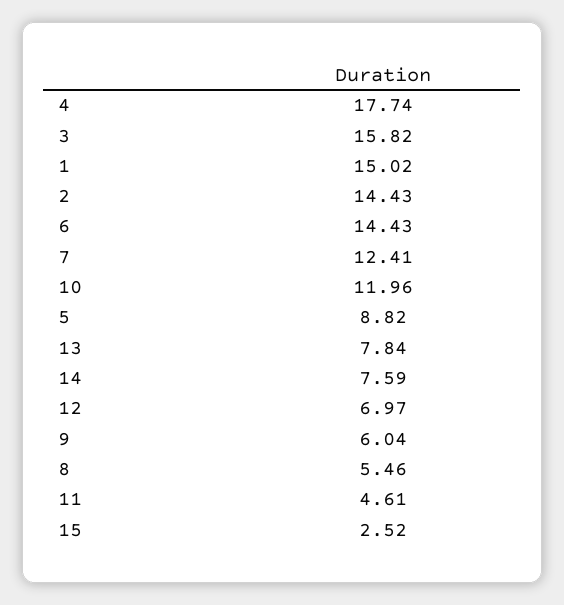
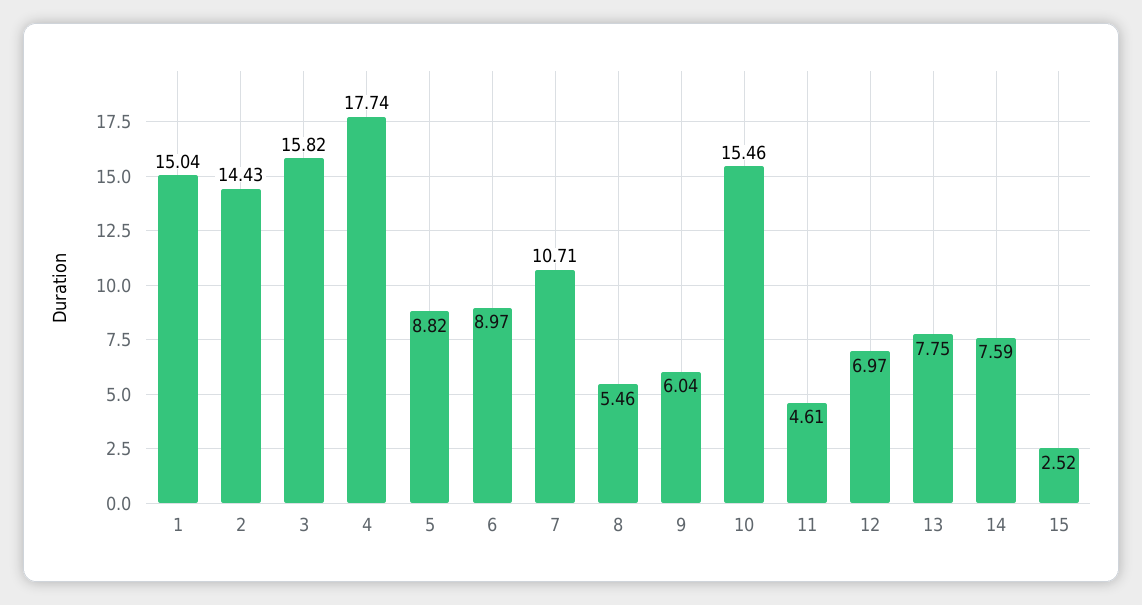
  {
    "4": 17.74,
    "3": 15.82,
-   "1": 15.02,
+   "1": 15.04,
    "2": 14.43,
-   "6": 14.43,
+   "6": 8.97,
-   "7": 12.41,
+   "7": 10.71,
-   "10": 11.96,
+   "10": 15.46,
    "5": 8.82,
-   "13": 7.84,
+   "13": 7.75,
    "14": 7.59,
    "12": 6.97,
    "9": 6.04,
    "8": 5.46,
    "11": 4.61,
    "15": 2.52
  }

